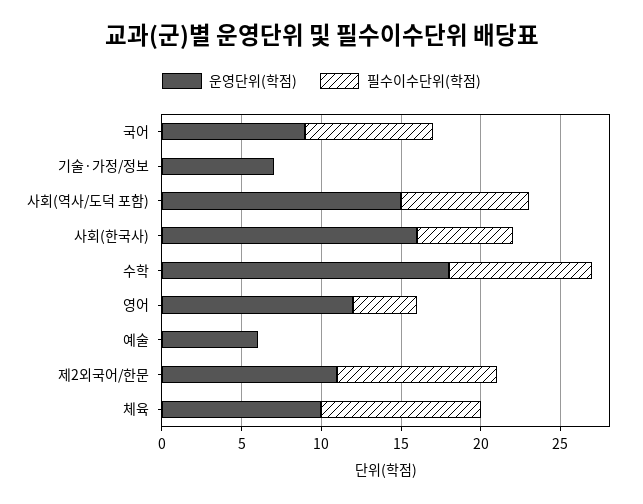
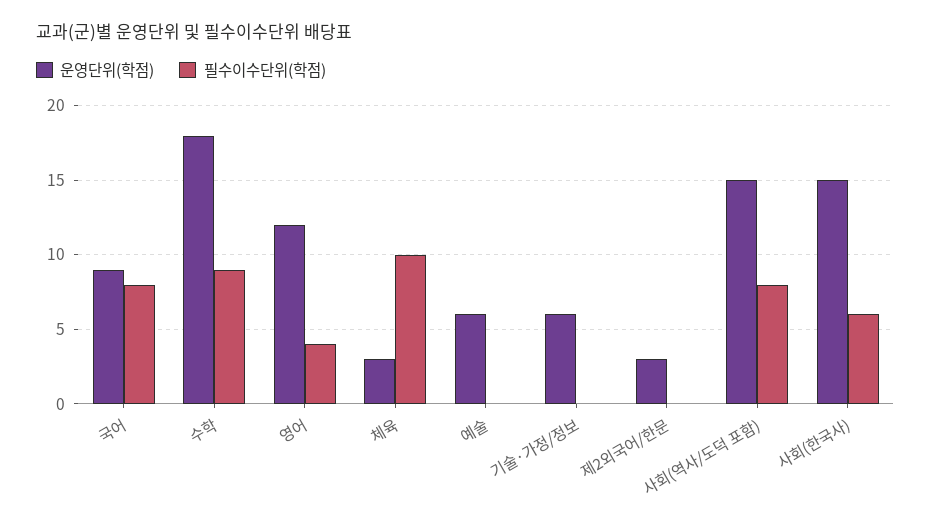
  {
    "운영단위(학점)": {
      "국어": 9,
-     "기술·가정/정보": 7,
+     "기술·가정/정보": 6,
      "사회(역사/도덕 포함)": 15,
-     "사회(한국사)": 16,
+     "사회(한국사)": 15,
      "수학": 18,
      "영어": 12,
      "예술": 6,
-     "제2외국어/한문": 11,
+     "제2외국어/한문": 3,
-     "체육": 10
+     "체육": 3
    },
    "필수이수단위(학점)": {
      "국어": 8,
      "기술·가정/정보": 0,
      "사회(역사/도덕 포함)": 8,
      "사회(한국사)": 6,
      "수학": 9,
      "영어": 4,
      "예술": 0,
-     "제2외국어/한문": 10,
+     "제2외국어/한문": 0,
      "체육": 10
    }
  }

